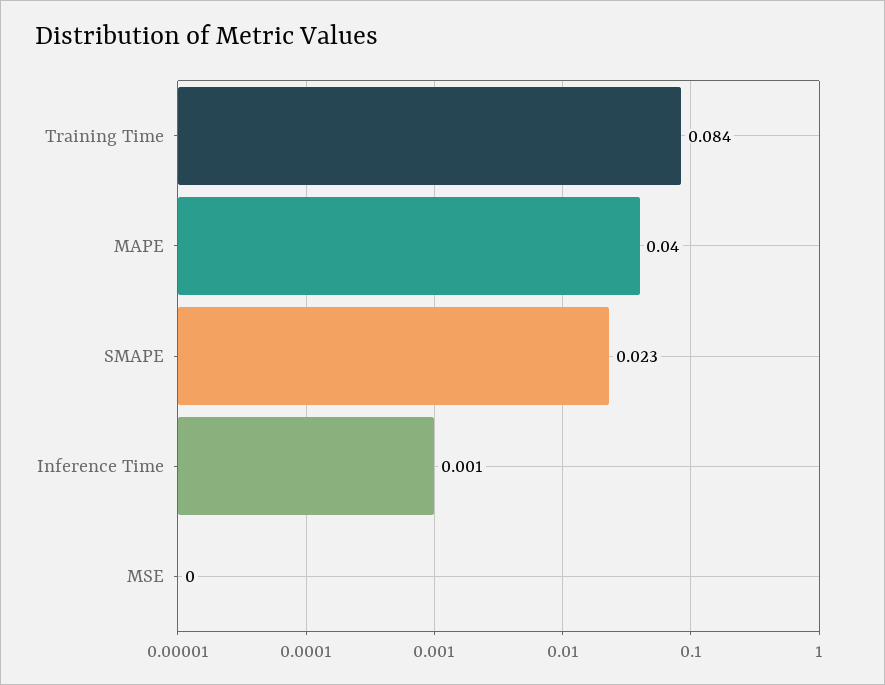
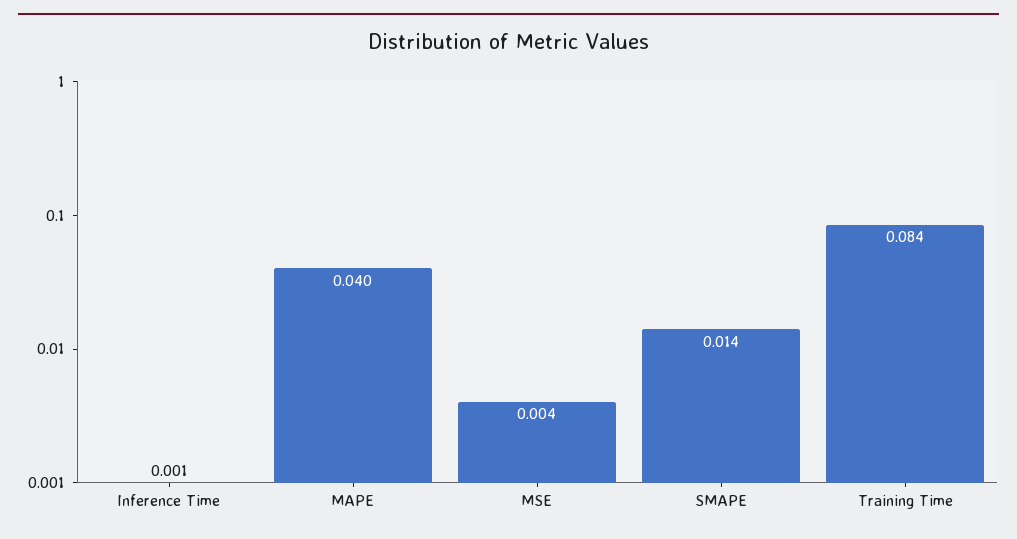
  {
    "Training Time": 0.084,
    "MAPE": 0.04,
-   "SMAPE": 0.023,
+   "SMAPE": 0.014,
    "Inference Time": 0.001,
-   "MSE": 0
+   "MSE": 0.004
  }

